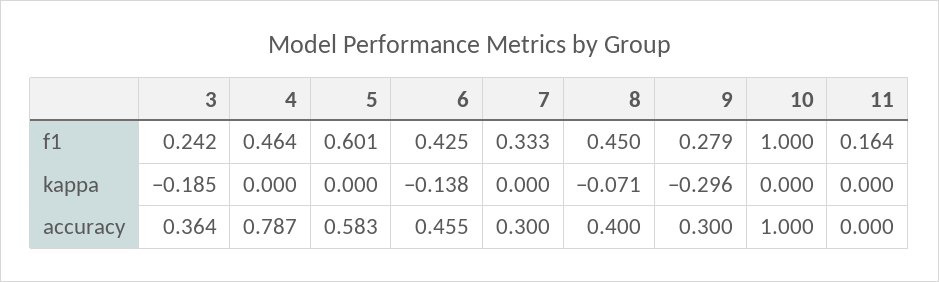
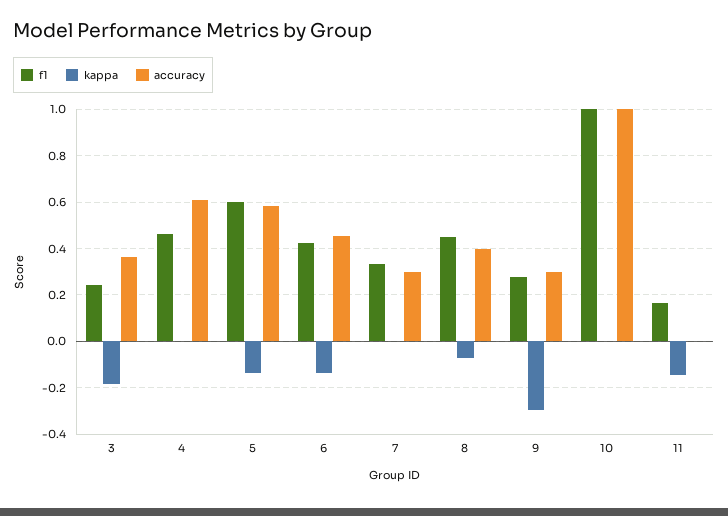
  {
    "f1": {
      "3": 0.242,
      "4": 0.464,
      "5": 0.601,
      "6": 0.425,
      "7": 0.333,
      "8": 0.45,
      "9": 0.279,
      "10": 1,
      "11": 0.164
    },
    "kappa": {
      "3": -0.185,
      "4": 0,
-     "5": 0,
+     "5": -0.15,
      "6": -0.138,
      "7": 0,
      "8": -0.071,
      "9": -0.296,
      "10": 0,
-     "11": 0
+     "11": -0.15
    },
    "accuracy": {
      "3": 0.364,
-     "4": 0.787,
+     "4": 0.6,
      "5": 0.583,
      "6": 0.455,
      "7": 0.3,
      "8": 0.4,
      "9": 0.3,
      "10": 1,
      "11": 0
    }
  }

